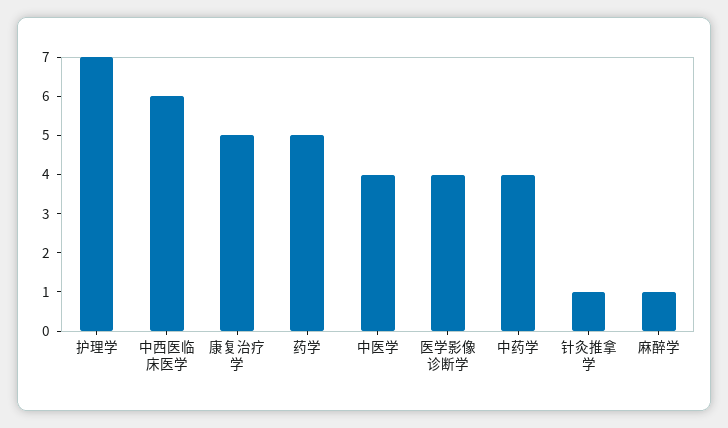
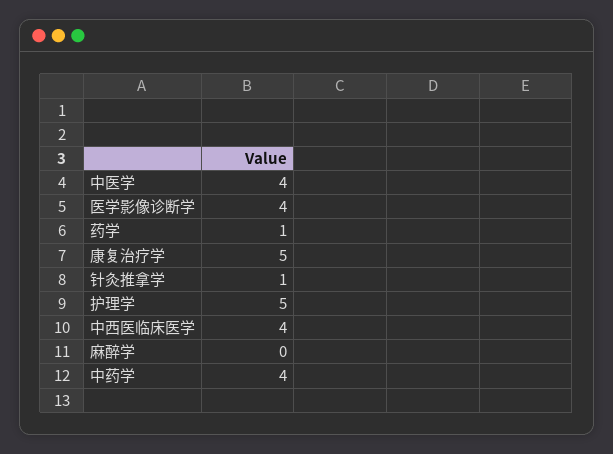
  {
-   "护理学": 7,
+   "护理学": 5,
-   "中西医临床医学": 6,
+   "中西医临床医学": 4,
    "康复治疗学": 5,
-   "药学": 5,
+   "药学": 1,
    "中医学": 4,
    "医学影像诊断学": 4,
    "中药学": 4,
    "针灸推拿学": 1,
-   "麻醉学": 1
+   "麻醉学": 0
  }

